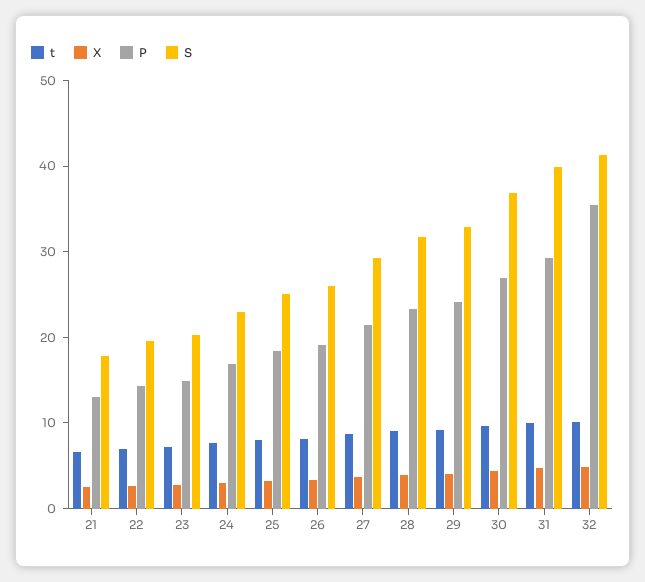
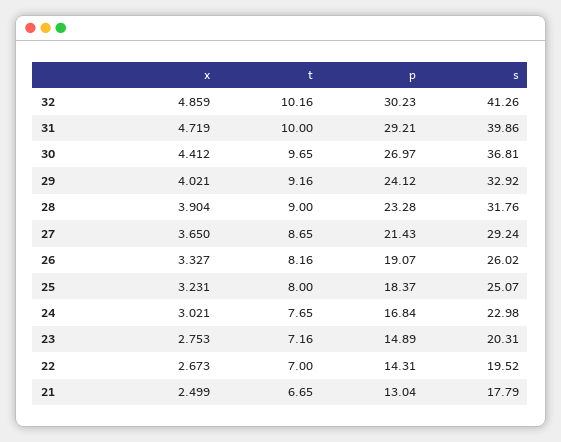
  {
    "t": {
      "21": 6.65,
      "22": 7,
      "23": 7.16,
      "24": 7.65,
      "25": 8,
      "26": 8.16,
      "27": 8.65,
      "28": 9,
      "29": 9.16,
      "30": 9.65,
      "31": 10,
      "32": 10.16
    },
    "X": {
      "21": 2.499,
      "22": 2.673,
      "23": 2.753,
      "24": 3.021,
      "25": 3.231,
      "26": 3.327,
      "27": 3.65,
      "28": 3.904,
      "29": 4.021,
      "30": 4.412,
      "31": 4.719,
      "32": 4.859
    },
    "P": {
      "21": 13.04,
      "22": 14.31,
      "23": 14.89,
      "24": 16.84,
      "25": 18.37,
      "26": 19.07,
      "27": 21.43,
      "28": 23.28,
      "29": 24.12,
      "30": 26.97,
      "31": 29.21,
-     "32": 36
+     "32": 30.23
    },
    "S": {
      "21": 17.79,
      "22": 19.52,
      "23": 20.31,
      "24": 22.98,
      "25": 25.07,
      "26": 26.02,
      "27": 29.24,
      "28": 31.76,
      "29": 32.92,
      "30": 36.81,
      "31": 39.86,
      "32": 41.26
    }
  }

